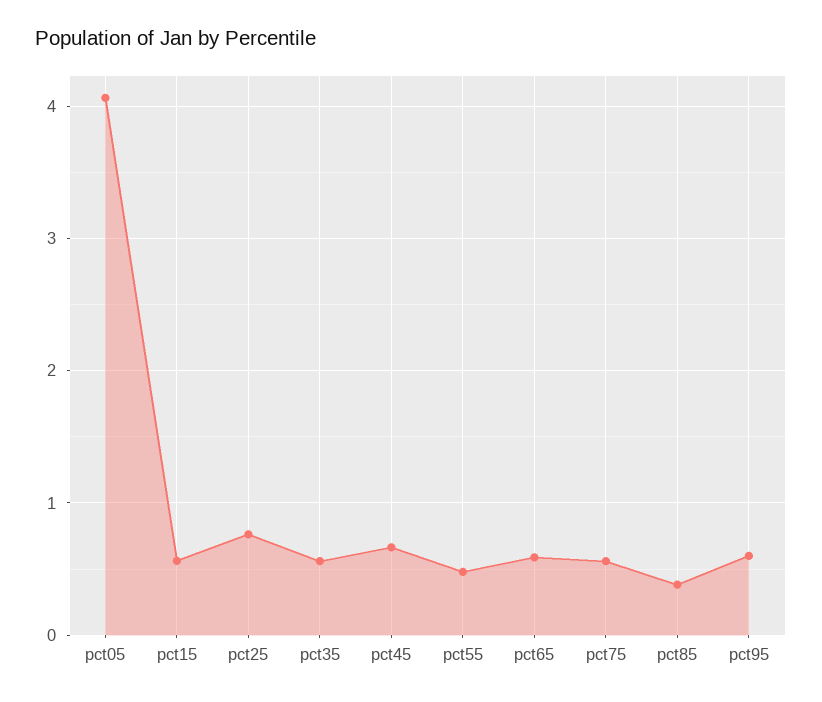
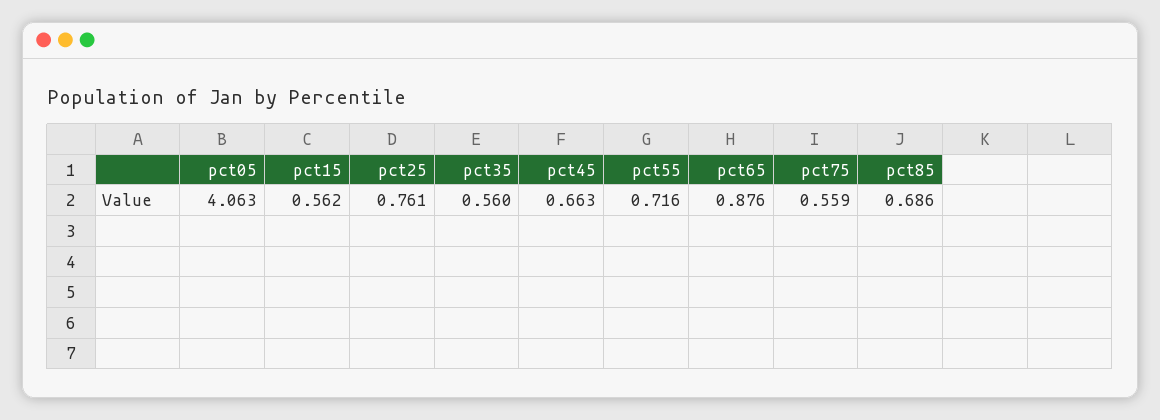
  {
    "pct05": 4.063,
    "pct15": 0.562,
    "pct25": 0.761,
    "pct35": 0.56,
    "pct45": 0.663,
-   "pct55": 0.5,
+   "pct55": 0.716,
-   "pct65": 0.6,
+   "pct65": 0.876,
    "pct75": 0.559,
-   "pct85": 0.4,
+   "pct85": 0.686
-   "pct95": 0.6
  }

